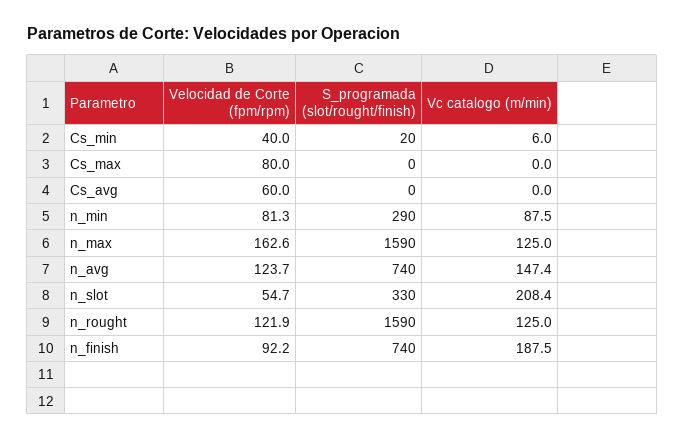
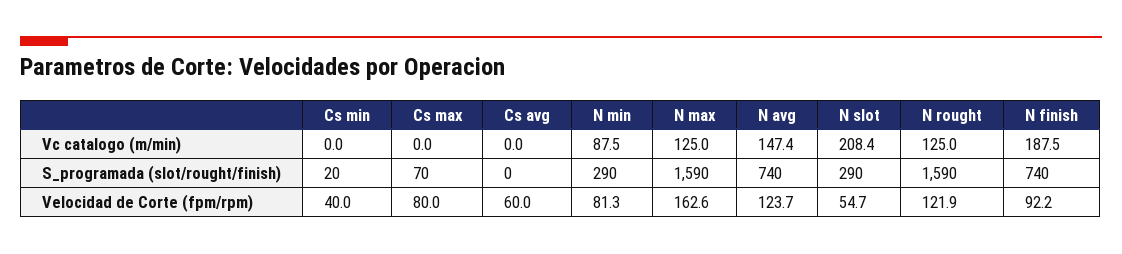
  {
    "Velocidad de Corte (fpm/rpm)": {
      "Cs_min": 40,
      "Cs_max": 80,
      "Cs_avg": 60,
      "n_min": 81.3,
      "n_max": 162.6,
      "n_avg": 123.7,
      "n_slot": 54.7,
      "n_rought": 121.9,
      "n_finish": 92.2
    },
    "S_programada (slot/rought/finish)": {
      "Cs_min": 20,
-     "Cs_max": 0,
+     "Cs_max": 70,
      "Cs_avg": 0,
      "n_min": 290,
      "n_max": 1590,
      "n_avg": 740,
-     "n_slot": 330,
+     "n_slot": 290,
      "n_rought": 1590,
      "n_finish": 740
    },
    "Vc catalogo (m/min)": {
-     "Cs_min": 6,
+     "Cs_min": 0,
      "Cs_max": 0,
      "Cs_avg": 0,
      "n_min": 87.5,
      "n_max": 125,
      "n_avg": 147.4,
      "n_slot": 208.4,
      "n_rought": 125,
      "n_finish": 187.5
    }
  }

